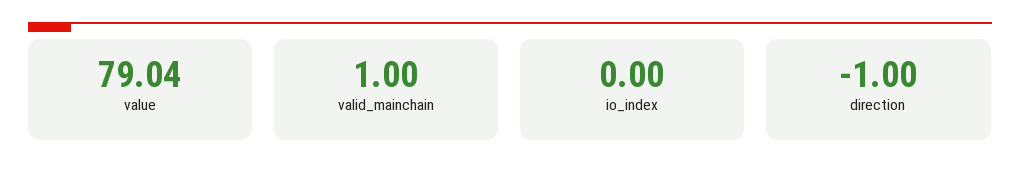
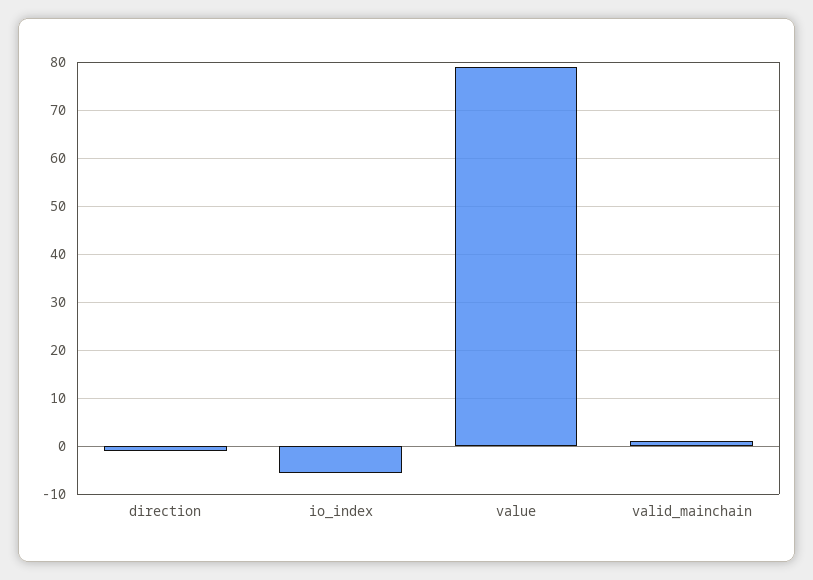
  {
    "value": 79.04,
    "valid_mainchain": 1,
-   "io_index": 0,
+   "io_index": -6,
    "direction": -1
  }

